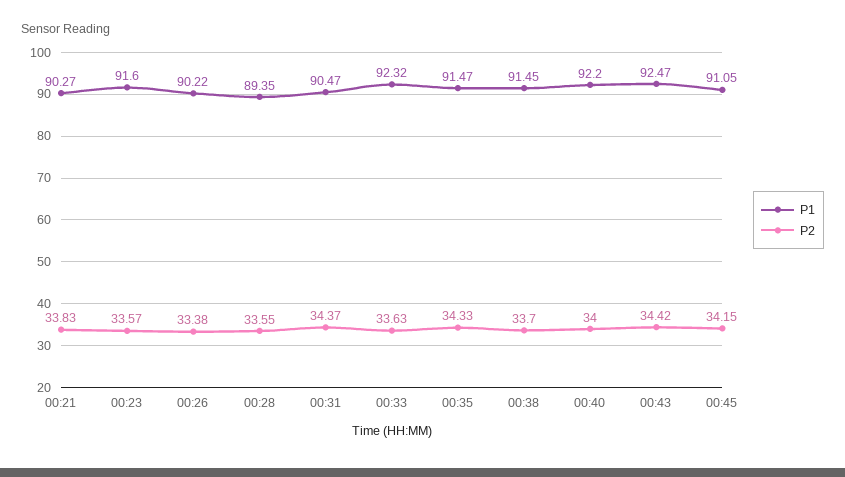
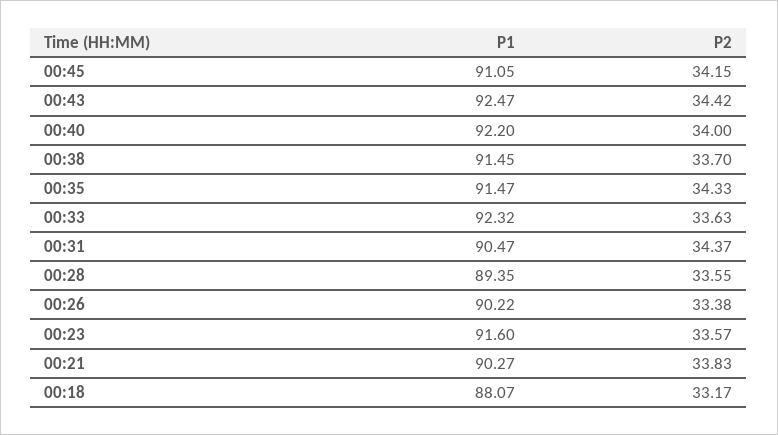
  {
    "P1": {
      "00:21": 90.27,
      "00:23": 91.6,
      "00:26": 90.22,
      "00:28": 89.35,
      "00:31": 90.47,
      "00:33": 92.32,
      "00:35": 91.47,
      "00:38": 91.45,
      "00:40": 92.2,
      "00:43": 92.47,
-     "00:45": 91.05
+     "00:45": 91.05,
+     "00:18": 88.07
    },
    "P2": {
      "00:21": 33.83,
      "00:23": 33.57,
      "00:26": 33.38,
      "00:28": 33.55,
      "00:31": 34.37,
      "00:33": 33.63,
      "00:35": 34.33,
      "00:38": 33.7,
      "00:40": 34,
      "00:43": 34.42,
-     "00:45": 34.15
+     "00:45": 34.15,
+     "00:18": 33.17
    }
  }

